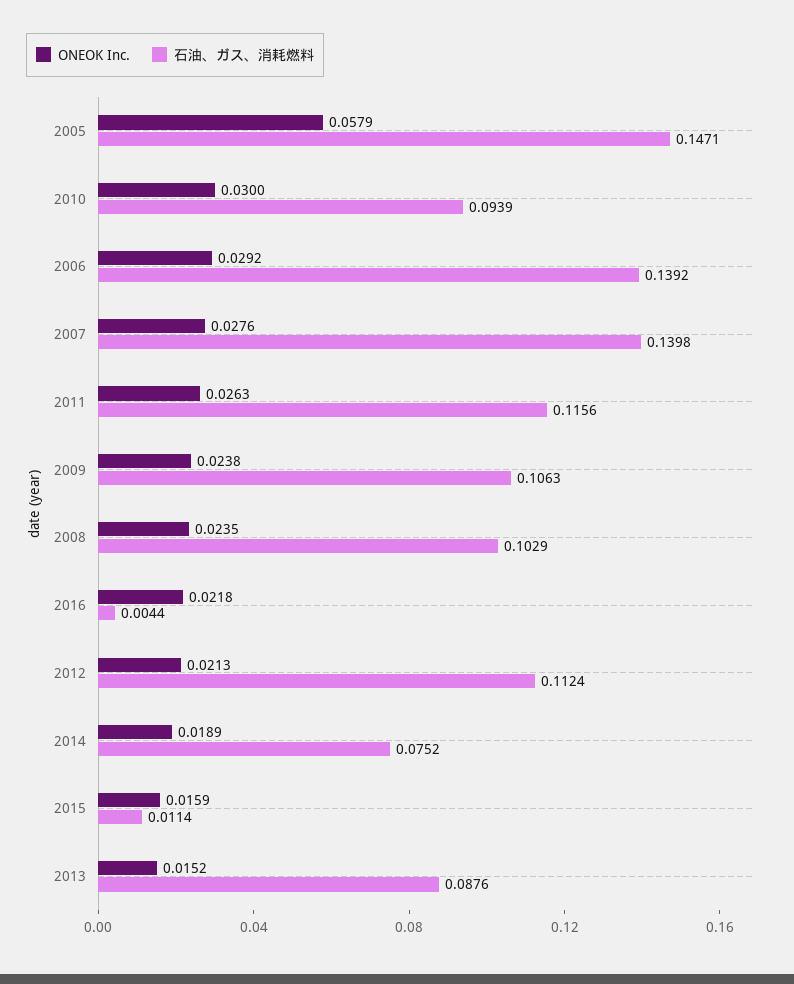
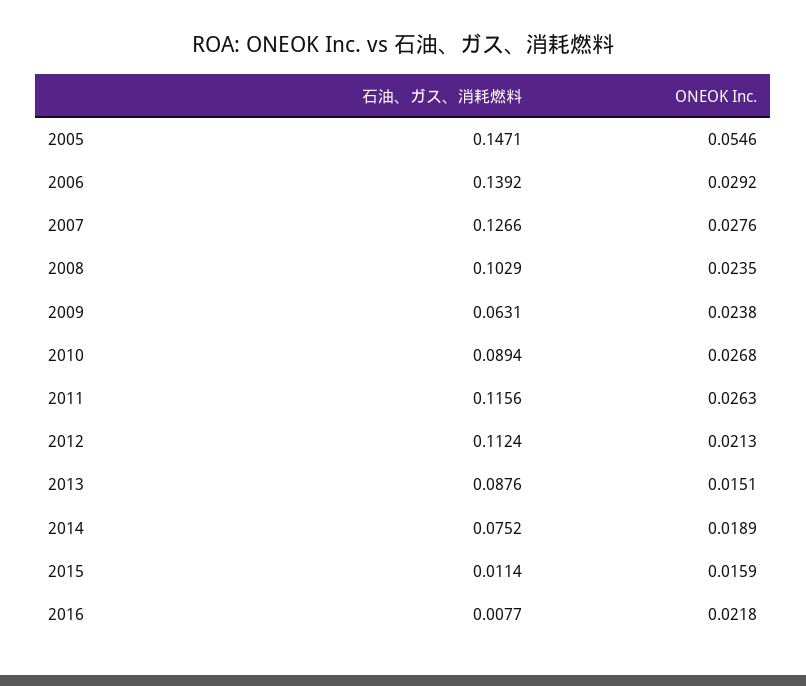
  {
    "ONEOK Inc.": {
-     "2005": 0.0579,
+     "2005": 0.0546,
-     "2010": 0.03,
+     "2010": 0.0268,
      "2006": 0.0292,
      "2007": 0.0276,
      "2011": 0.0263,
      "2009": 0.0238,
      "2008": 0.0235,
      "2016": 0.0218,
      "2012": 0.0213,
      "2014": 0.0189,
      "2015": 0.0159,
-     "2013": 0.0152
+     "2013": 0.0151
    },
    "石油、ガス、消耗燃料": {
      "2005": 0.1471,
-     "2010": 0.0939,
+     "2010": 0.0894,
      "2006": 0.1392,
-     "2007": 0.1398,
+     "2007": 0.1266,
      "2011": 0.1156,
-     "2009": 0.1063,
+     "2009": 0.0631,
      "2008": 0.1029,
-     "2016": 0.0044,
+     "2016": 0.0077,
      "2012": 0.1124,
      "2014": 0.0752,
      "2015": 0.0114,
      "2013": 0.0876
    }
  }

